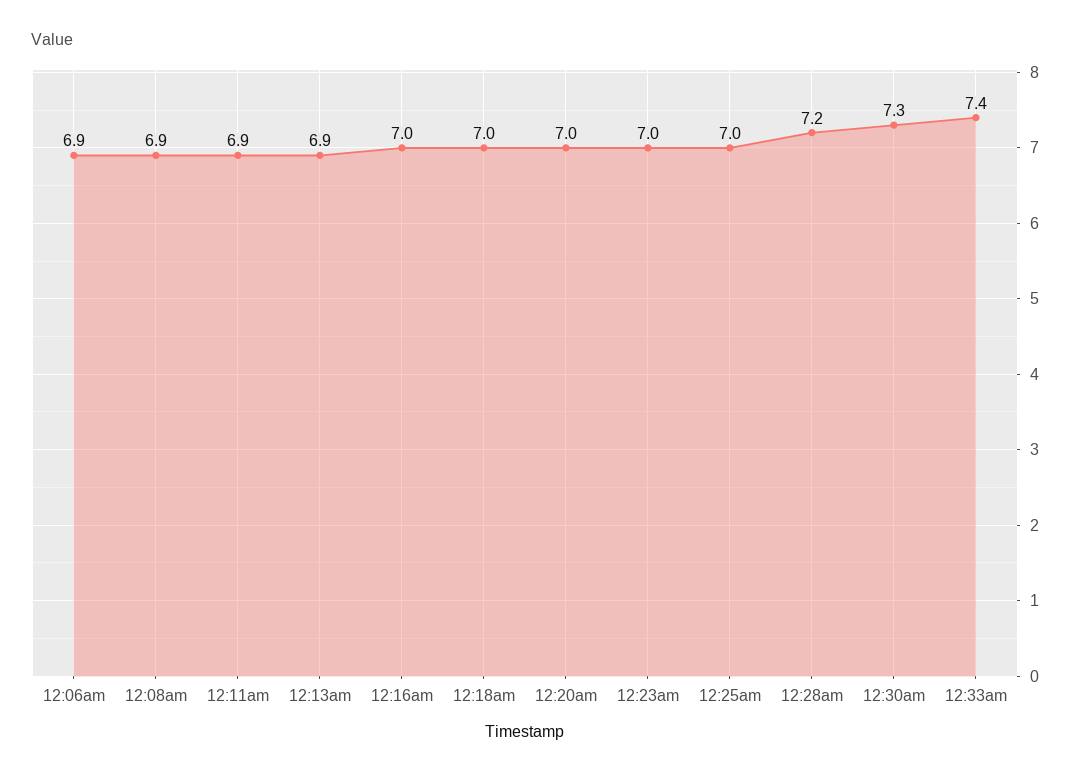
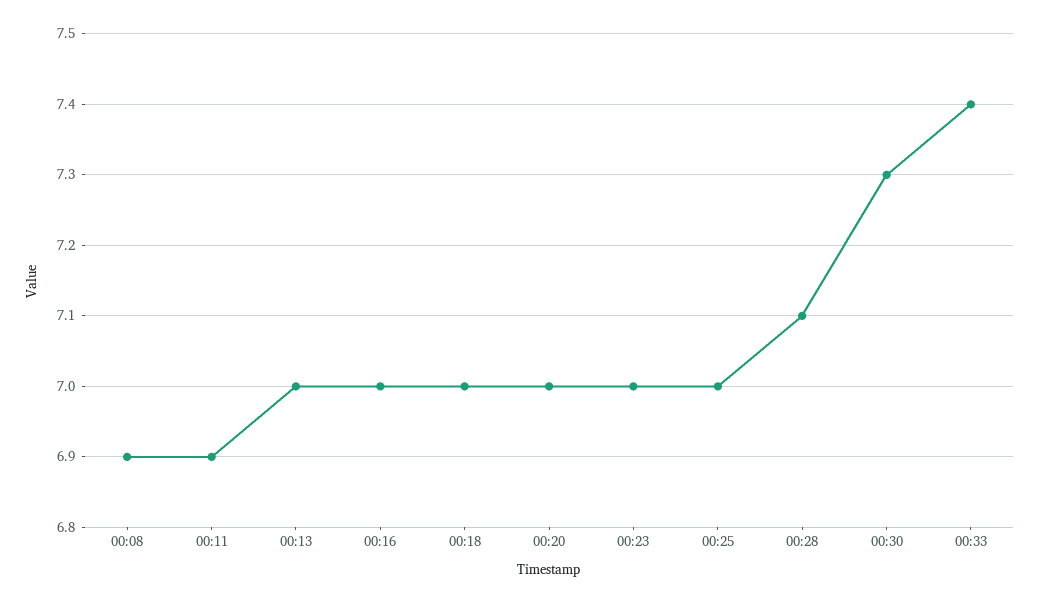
  {
-   "12:06am": 6.9,
    "12:08am": 6.9,
    "12:11am": 6.9,
-   "12:13am": 6.9,
+   "12:13am": 7,
    "12:16am": 7,
    "12:18am": 7,
    "12:20am": 7,
    "12:23am": 7,
    "12:25am": 7,
-   "12:28am": 7.2,
+   "12:28am": 7.1,
    "12:30am": 7.3,
    "12:33am": 7.4
  }

